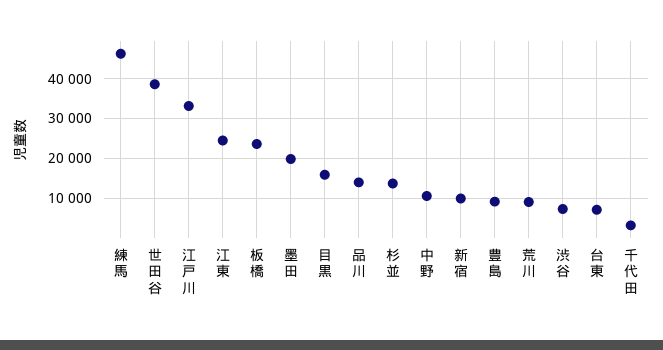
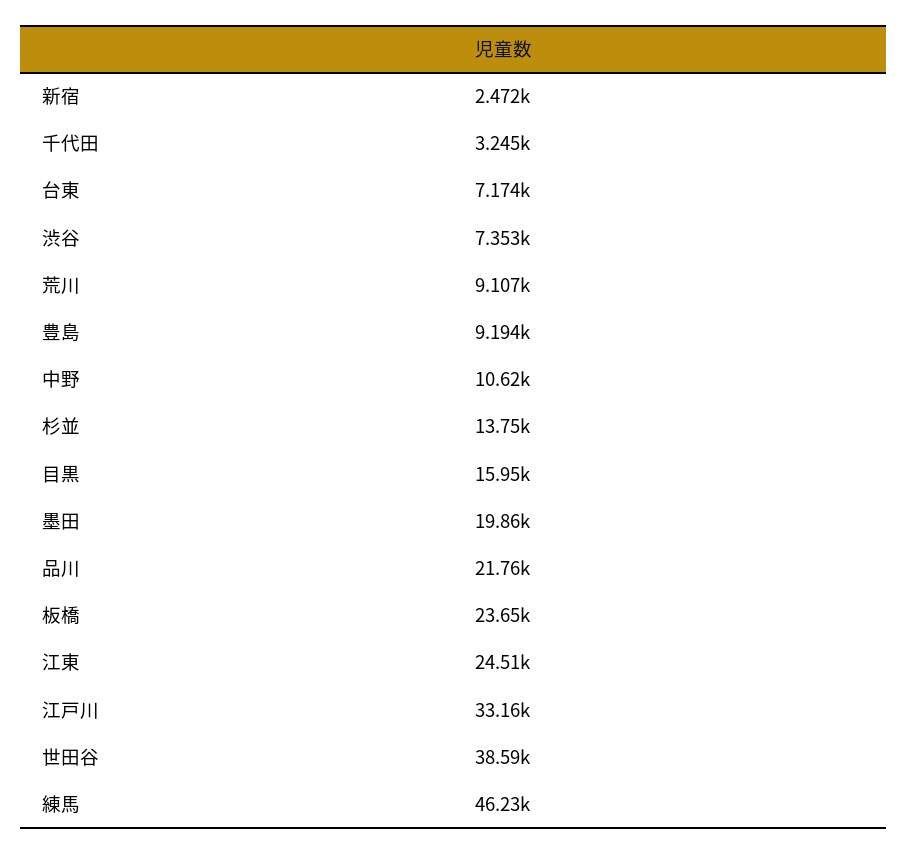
  {
    "練馬": 46230,
    "世田谷": 38590,
    "江戸川": 33160,
    "江東": 24510,
    "板橋": 23650,
    "墨田": 19860,
    "目黒": 15950,
-   "品川": 14000,
+   "品川": 21760,
    "杉並": 13750,
    "中野": 10620,
-   "新宿": 10000,
+   "新宿": 2472,
    "豊島": 9194,
    "荒川": 9107,
    "渋谷": 7353,
    "台東": 7174,
    "千代田": 3245
  }

